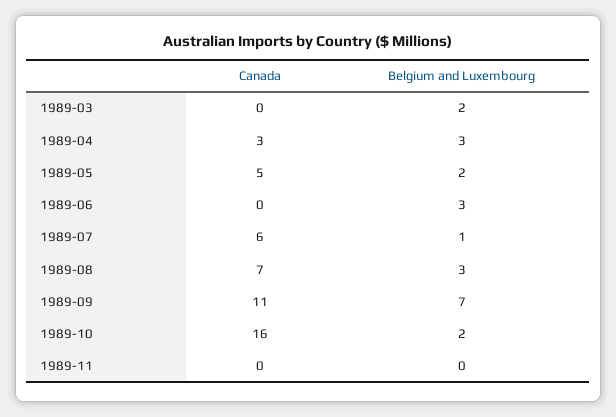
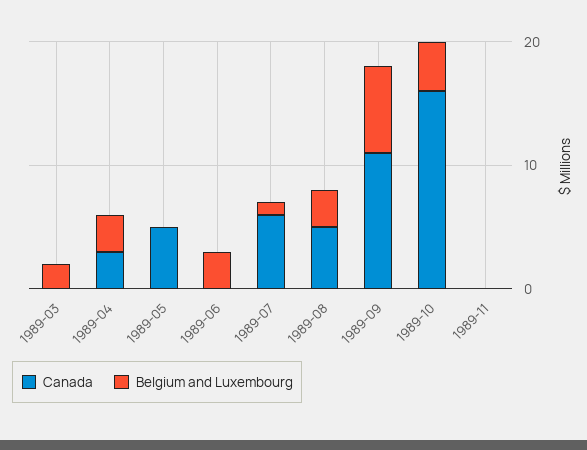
  {
    "Canada": {
      "1989-03": 0,
      "1989-04": 3,
      "1989-05": 5,
      "1989-06": 0,
      "1989-07": 6,
-     "1989-08": 7,
+     "1989-08": 5,
      "1989-09": 11,
      "1989-10": 16,
      "1989-11": 0
    },
    "Belgium and Luxembourg": {
      "1989-03": 2,
      "1989-04": 3,
-     "1989-05": 2,
+     "1989-05": 0,
      "1989-06": 3,
      "1989-07": 1,
      "1989-08": 3,
      "1989-09": 7,
-     "1989-10": 2,
+     "1989-10": 4,
      "1989-11": 0
    }
  }

